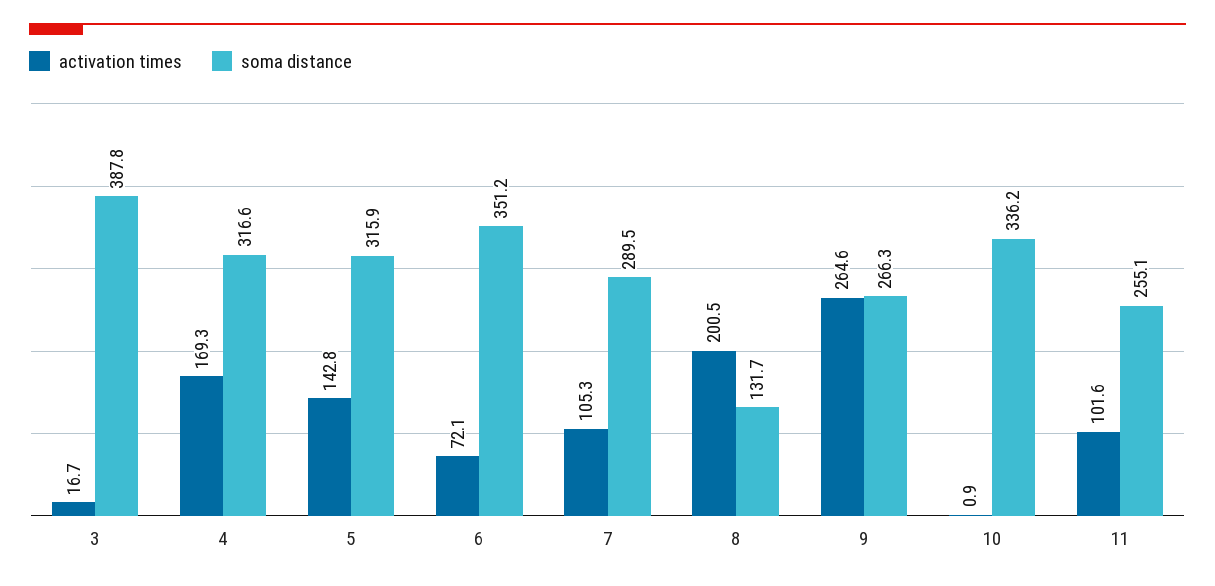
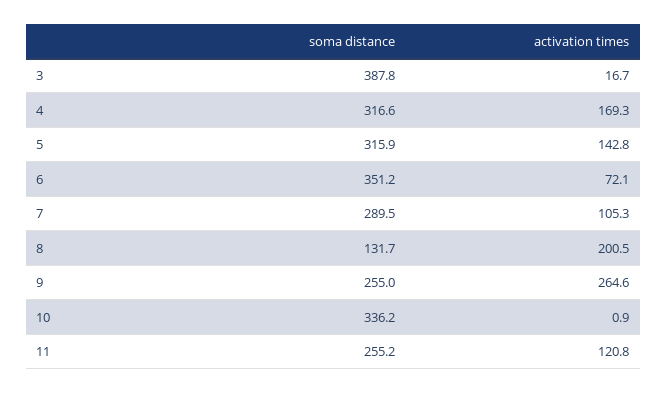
  {
    "activation times": {
      "3": 16.7,
      "4": 169.3,
      "5": 142.8,
      "6": 72.1,
      "7": 105.3,
      "8": 200.5,
      "9": 264.6,
      "10": 0.9,
-     "11": 101.6
+     "11": 120.8
    },
    "soma distance": {
      "3": 387.8,
      "4": 316.6,
      "5": 315.9,
      "6": 351.2,
      "7": 289.5,
      "8": 131.7,
-     "9": 266.3,
+     "9": 255,
      "10": 336.2,
-     "11": 255.1
+     "11": 255.2
    }
  }

